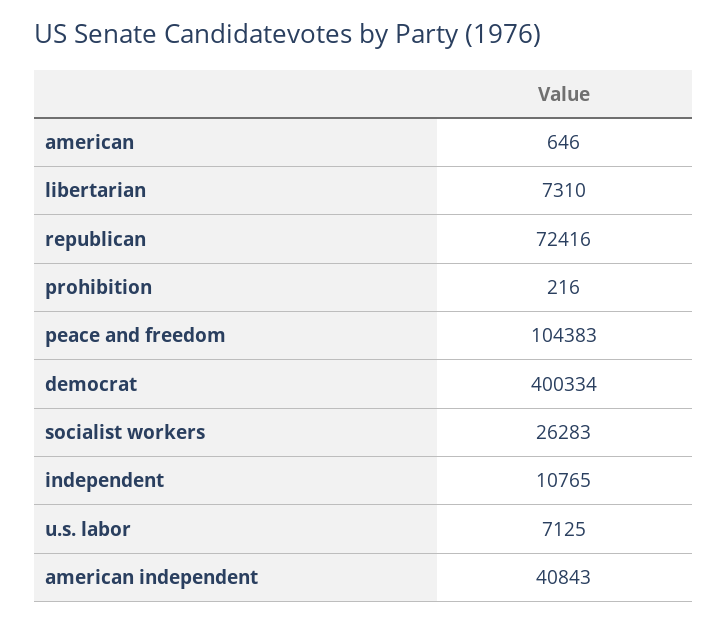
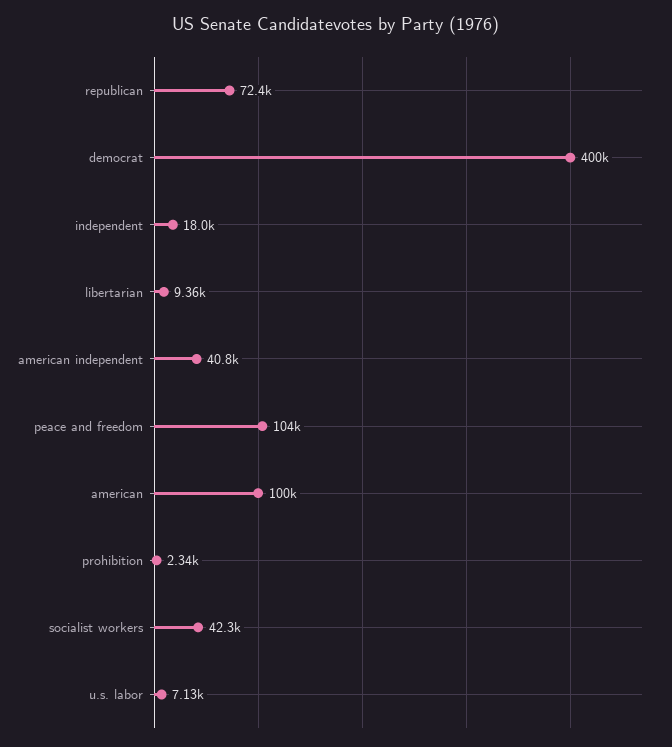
  {
-   "american": 646,
+   "american": 100000,
-   "libertarian": 7310,
+   "libertarian": 9360,
    "republican": 72416,
-   "prohibition": 216,
+   "prohibition": 2340,
    "peace and freedom": 104383,
    "democrat": 400334,
-   "socialist workers": 26283,
+   "socialist workers": 42300,
-   "independent": 10765,
+   "independent": 18000,
    "u.s. labor": 7125,
    "american independent": 40843
  }

